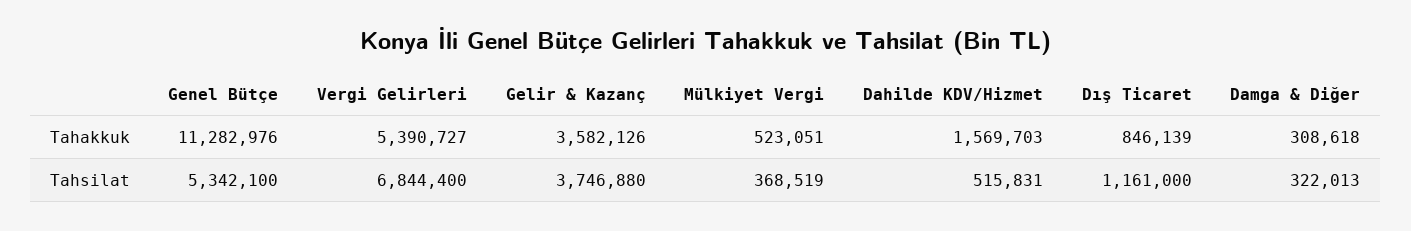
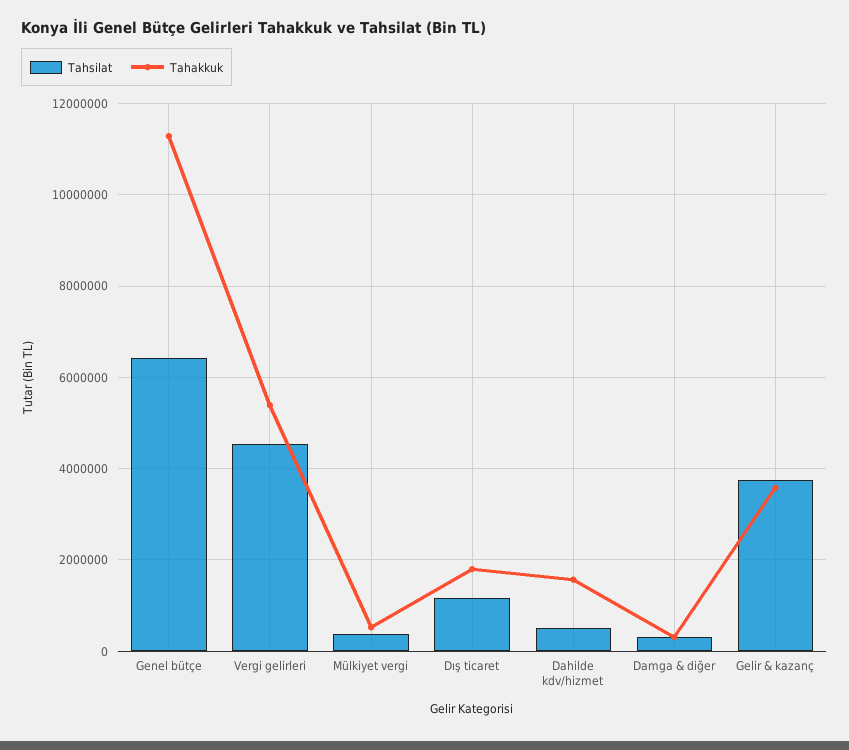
  {
    "Tahakkuk": {
      "Genel Bütçe": 11282976,
      "Vergi Gelirleri": 5390727,
      "Gelir & Kazanç": 3582126,
      "Mülkiyet Vergi": 523051,
      "Dahilde KDV/Hizmet": 1569703,
-     "Dış Ticaret": 846139,
+     "Dış Ticaret": 1800000,
      "Damga & Diğer": 308618
    },
    "Tahsilat": {
-     "Genel Bütçe": 5342100,
+     "Genel Bütçe": 6400000,
-     "Vergi Gelirleri": 6844400,
+     "Vergi Gelirleri": 4600000,
      "Gelir & Kazanç": 3746880,
      "Mülkiyet Vergi": 368519,
      "Dahilde KDV/Hizmet": 515831,
      "Dış Ticaret": 1161000,
      "Damga & Diğer": 322013
    }
  }

